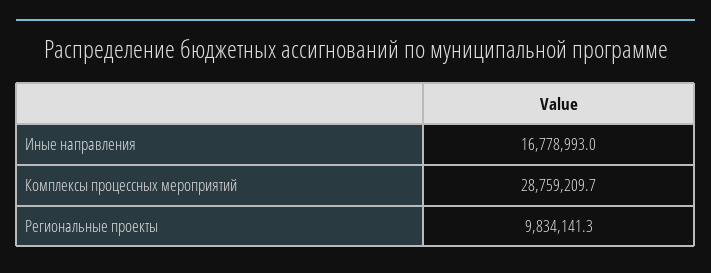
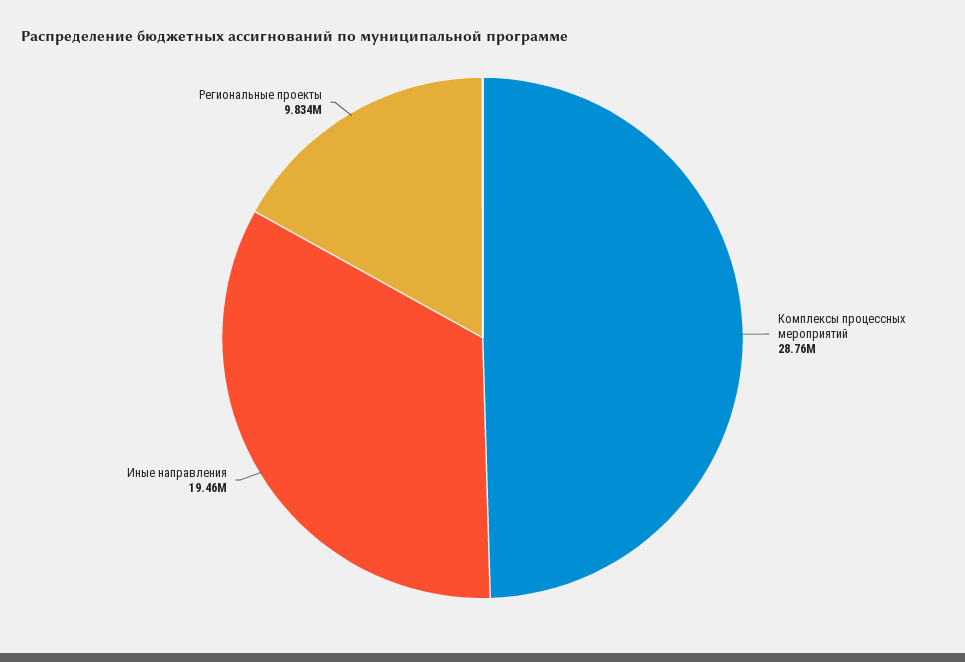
  {
-   "Иные направления": 16778993,
+   "Иные направления": 19460000,
    "Комплексы процессных мероприятий": 28759209.7,
    "Региональные проекты": 9834141.3
  }

